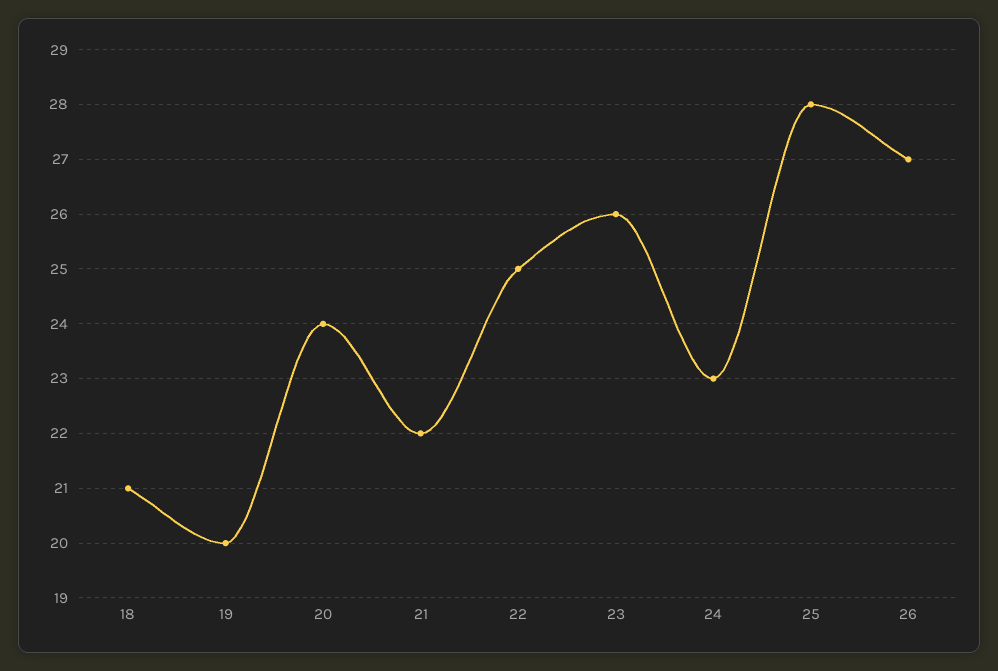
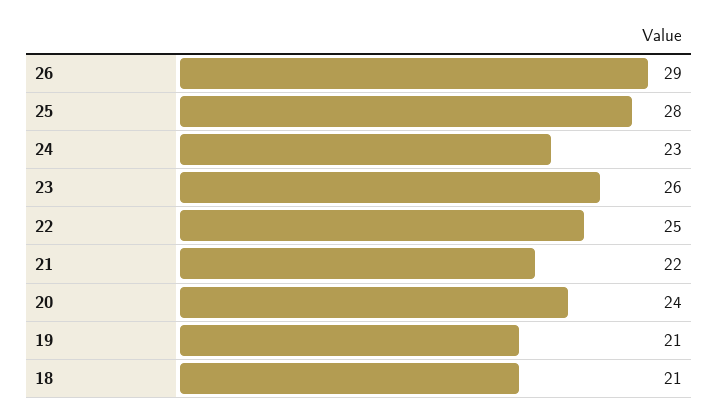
  {
    "18": 21,
-   "19": 20,
+   "19": 21,
    "20": 24,
    "21": 22,
    "22": 25,
    "23": 26,
    "24": 23,
    "25": 28,
-   "26": 27
+   "26": 29
  }

